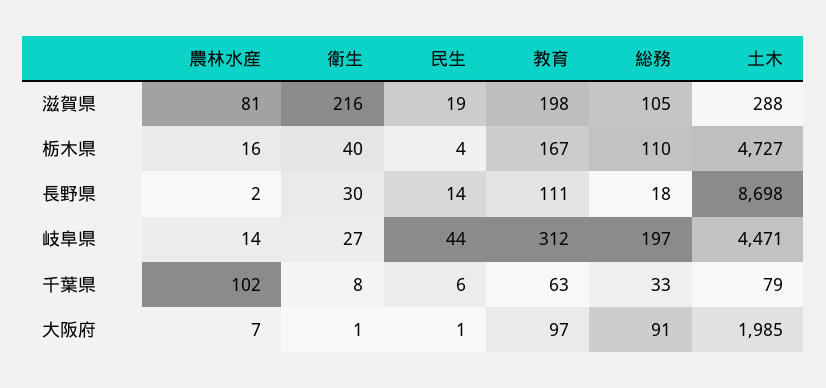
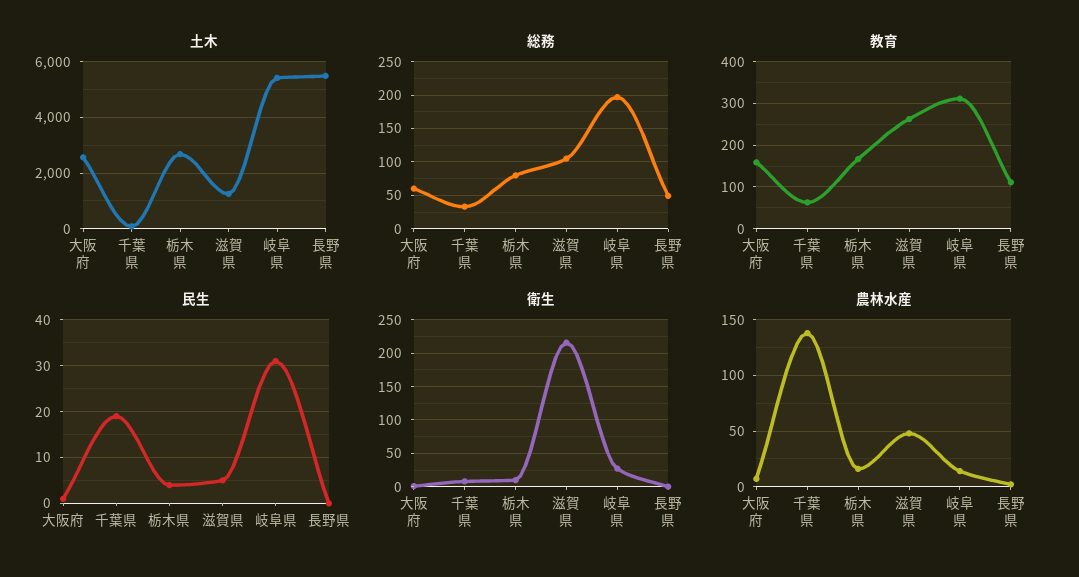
  {
    "農林水産": {
-     "滋賀県": 81,
+     "滋賀県": 50,
      "栃木県": 16,
      "長野県": 2,
      "岐阜県": 14,
-     "千葉県": 102,
+     "千葉県": 140,
      "大阪府": 7
    },
    "衛生": {
      "滋賀県": 216,
-     "栃木県": 40,
+     "栃木県": 10,
-     "長野県": 30,
+     "長野県": 0,
      "岐阜県": 27,
      "千葉県": 8,
      "大阪府": 1
    },
    "民生": {
-     "滋賀県": 19,
+     "滋賀県": 5,
      "栃木県": 4,
-     "長野県": 14,
+     "長野県": 0,
-     "岐阜県": 44,
+     "岐阜県": 30,
-     "千葉県": 6,
+     "千葉県": 20,
      "大阪府": 1
    },
    "教育": {
-     "滋賀県": 198,
+     "滋賀県": 260,
      "栃木県": 167,
      "長野県": 111,
      "岐阜県": 312,
      "千葉県": 63,
-     "大阪府": 97
+     "大阪府": 160
    },
    "総務": {
      "滋賀県": 105,
-     "栃木県": 110,
+     "栃木県": 80,
-     "長野県": 18,
+     "長野県": 50,
      "岐阜県": 197,
      "千葉県": 33,
-     "大阪府": 91
+     "大阪府": 60
    },
    "土木": {
-     "滋賀県": 288,
+     "滋賀県": 1250,
-     "栃木県": 4727,
+     "栃木県": 2750,
-     "長野県": 8698,
+     "長野県": 5500,
-     "岐阜県": 4471,
+     "岐阜県": 5500,
      "千葉県": 79,
-     "大阪府": 1985
+     "大阪府": 2500
    }
  }

